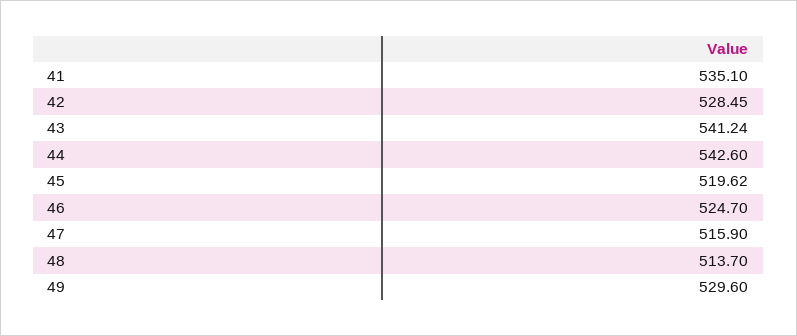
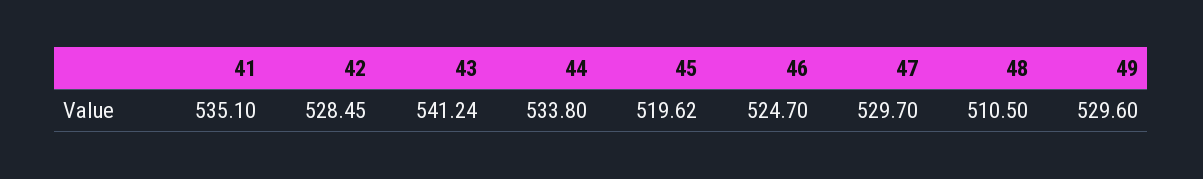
  {
    "41": 535.1,
    "42": 528.45,
    "43": 541.24,
-   "44": 542.6,
+   "44": 533.8,
    "45": 519.62,
    "46": 524.7,
-   "47": 515.9,
+   "47": 529.7,
-   "48": 513.7,
+   "48": 510.5,
    "49": 529.6
  }

